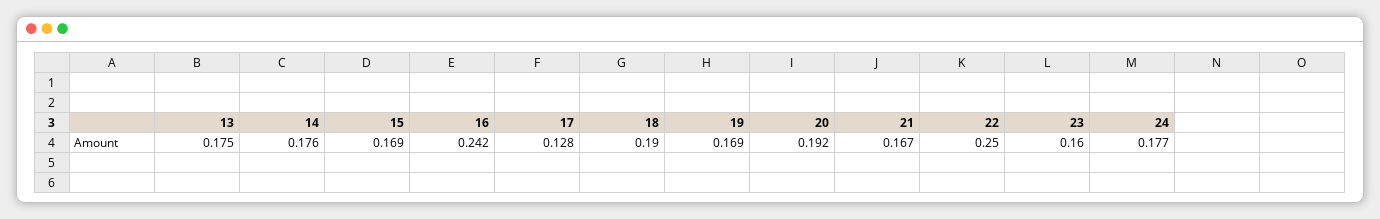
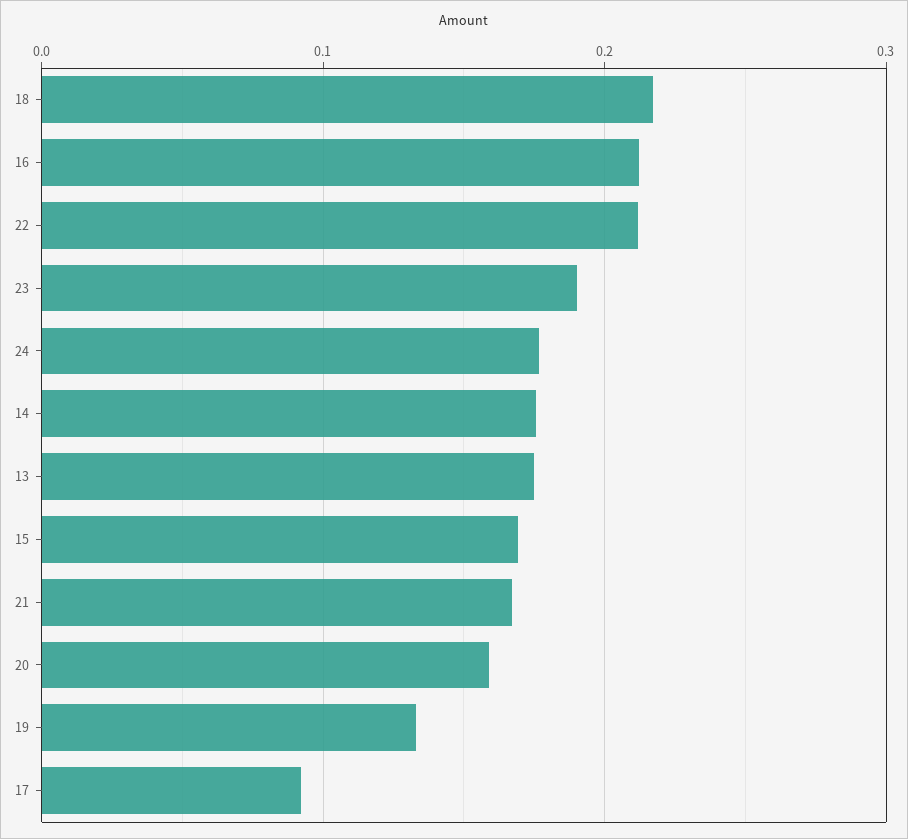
  {
    "13": 0.175,
    "14": 0.176,
    "15": 0.169,
-   "16": 0.242,
+   "16": 0.21,
-   "17": 0.128,
+   "17": 0.09,
-   "18": 0.19,
+   "18": 0.22,
-   "19": 0.169,
+   "19": 0.13,
-   "20": 0.192,
+   "20": 0.16,
    "21": 0.167,
-   "22": 0.25,
+   "22": 0.21,
-   "23": 0.16,
+   "23": 0.19,
    "24": 0.177
  }

